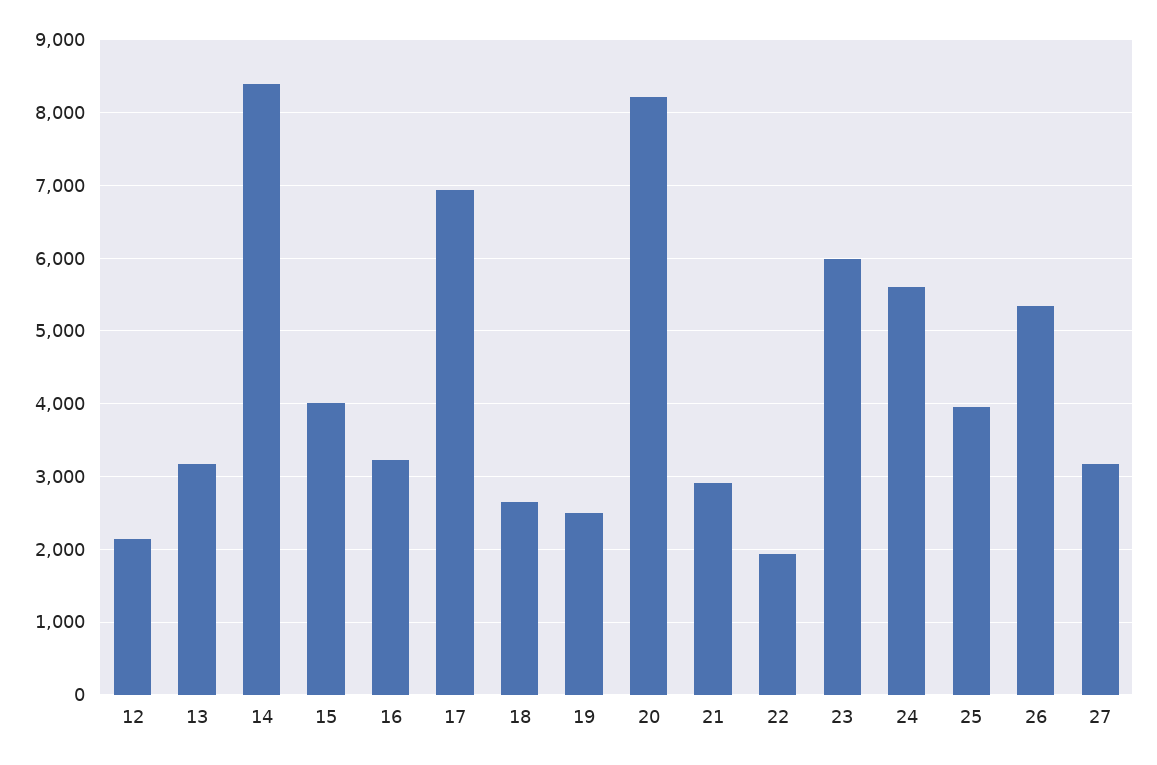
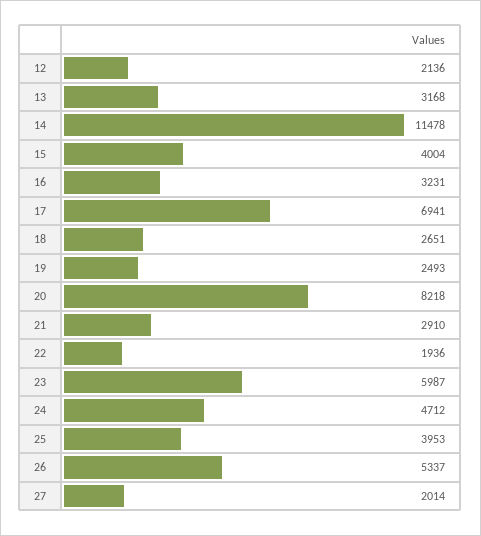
  {
    "12": 2136,
    "13": 3168,
-   "14": 8400,
+   "14": 11478,
    "15": 4004,
    "16": 3231,
    "17": 6941,
    "18": 2651,
    "19": 2493,
    "20": 8218,
    "21": 2910,
    "22": 1936,
    "23": 5987,
-   "24": 5600,
+   "24": 4712,
    "25": 3953,
    "26": 5337,
-   "27": 3200
+   "27": 2014
  }

